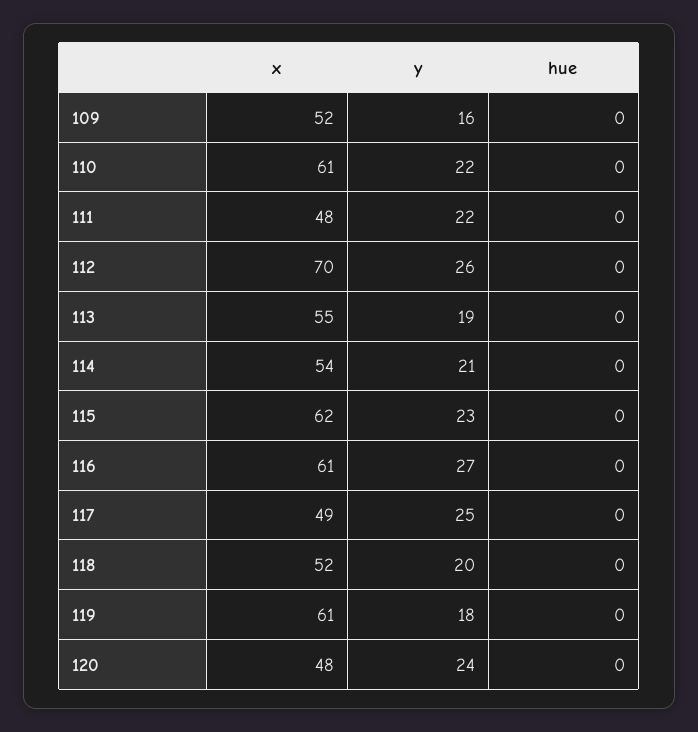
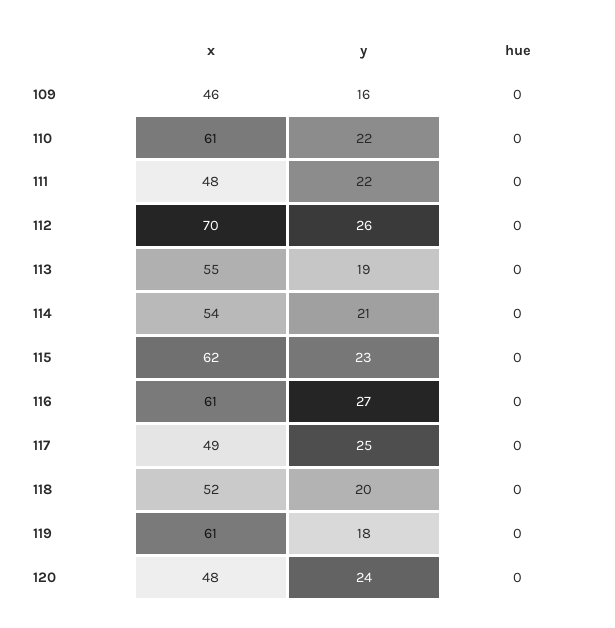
  {
    "x": {
-     "109": 52,
+     "109": 46,
      "110": 61,
      "111": 48,
      "112": 70,
      "113": 55,
      "114": 54,
      "115": 62,
      "116": 61,
      "117": 49,
      "118": 52,
      "119": 61,
      "120": 48
    },
    "y": {
      "109": 16,
      "110": 22,
      "111": 22,
      "112": 26,
      "113": 19,
      "114": 21,
      "115": 23,
      "116": 27,
      "117": 25,
      "118": 20,
      "119": 18,
      "120": 24
    },
    "hue": {
      "109": 0,
      "110": 0,
      "111": 0,
      "112": 0,
      "113": 0,
      "114": 0,
      "115": 0,
      "116": 0,
      "117": 0,
      "118": 0,
      "119": 0,
      "120": 0
    }
  }

